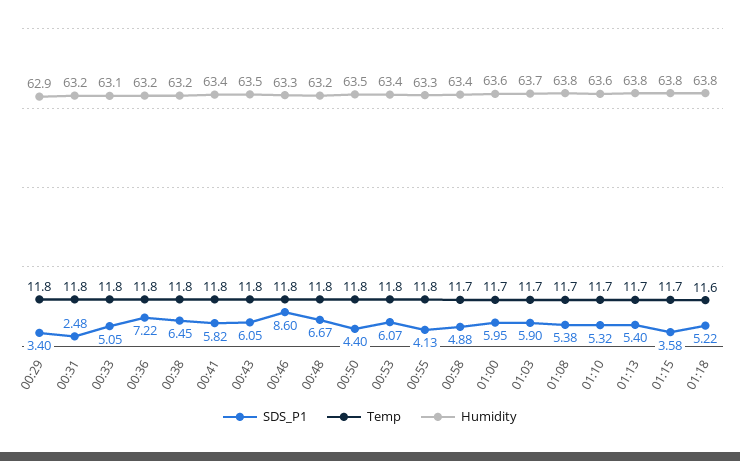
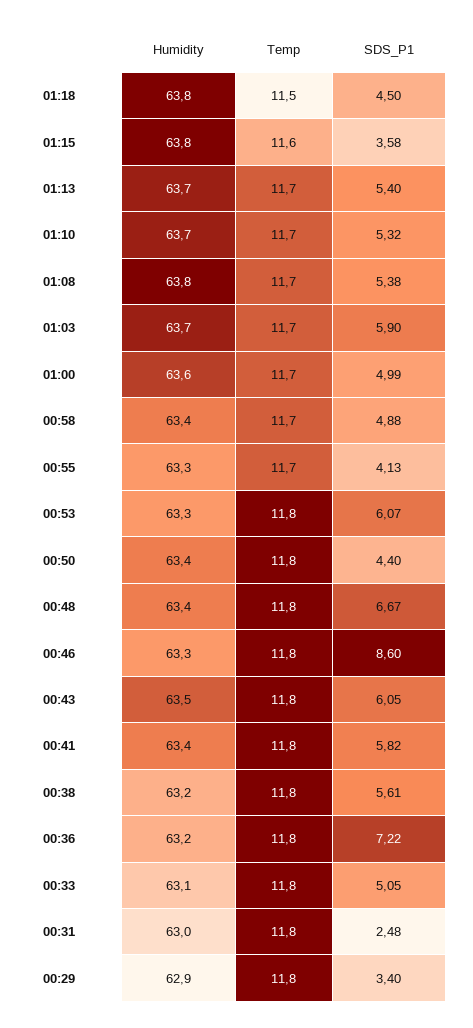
  {
    "SDS_P1": {
      "00:29": 3.4,
      "00:31": 2.48,
      "00:33": 5.05,
      "00:36": 7.22,
-     "00:38": 6.45,
+     "00:38": 5.61,
      "00:41": 5.82,
      "00:43": 6.05,
      "00:46": 8.6,
      "00:48": 6.67,
      "00:50": 4.4,
      "00:53": 6.07,
      "00:55": 4.13,
      "00:58": 4.88,
-     "01:00": 5.95,
+     "01:00": 4.99,
      "01:03": 5.9,
      "01:08": 5.38,
      "01:10": 5.32,
      "01:13": 5.4,
      "01:15": 3.58,
-     "01:18": 5.22
+     "01:18": 4.5
    },
    "Temp": {
      "00:29": 11.8,
      "00:31": 11.8,
      "00:33": 11.8,
      "00:36": 11.8,
      "00:38": 11.8,
      "00:41": 11.8,
      "00:43": 11.8,
      "00:46": 11.8,
      "00:48": 11.8,
      "00:50": 11.8,
      "00:53": 11.8,
-     "00:55": 11.8,
+     "00:55": 11.7,
      "00:58": 11.7,
      "01:00": 11.7,
      "01:03": 11.7,
      "01:08": 11.7,
      "01:10": 11.7,
      "01:13": 11.7,
-     "01:15": 11.7,
+     "01:15": 11.6,
-     "01:18": 11.6
+     "01:18": 11.5
    },
    "Humidity": {
      "00:29": 62.9,
-     "00:31": 63.2,
+     "00:31": 63,
      "00:33": 63.1,
      "00:36": 63.2,
      "00:38": 63.2,
      "00:41": 63.4,
      "00:43": 63.5,
      "00:46": 63.3,
-     "00:48": 63.2,
+     "00:48": 63.4,
-     "00:50": 63.5,
+     "00:50": 63.4,
-     "00:53": 63.4,
+     "00:53": 63.3,
      "00:55": 63.3,
      "00:58": 63.4,
      "01:00": 63.6,
      "01:03": 63.7,
      "01:08": 63.8,
-     "01:10": 63.6,
+     "01:10": 63.7,
-     "01:13": 63.8,
+     "01:13": 63.7,
      "01:15": 63.8,
      "01:18": 63.8
    }
  }

